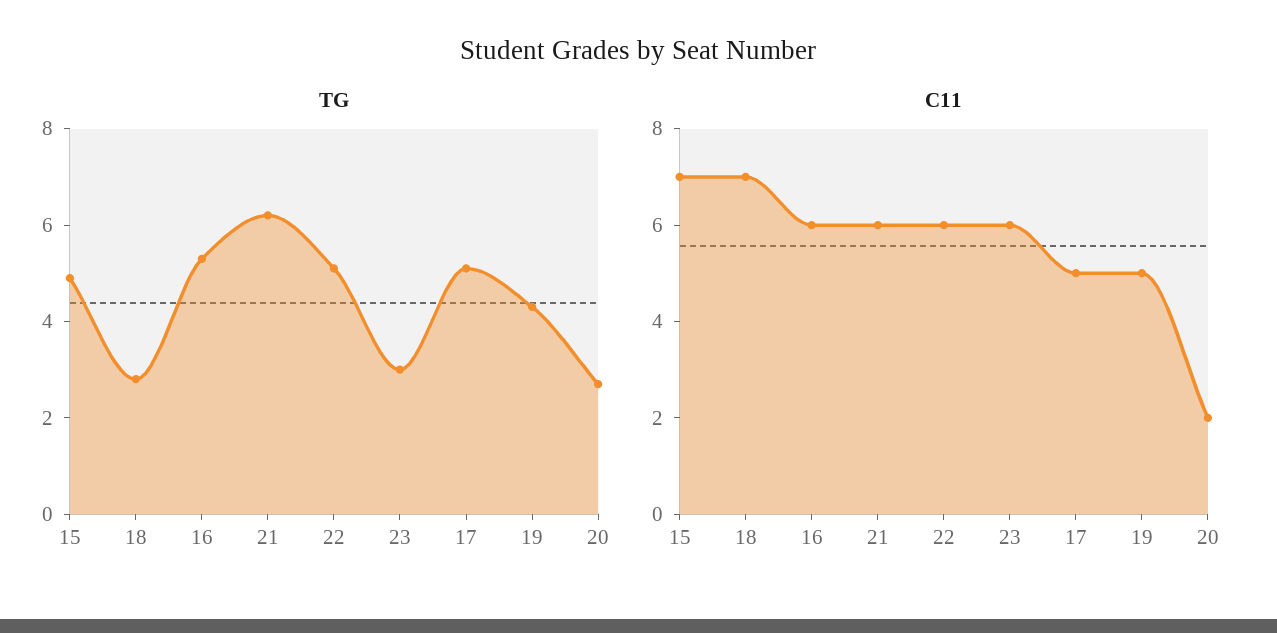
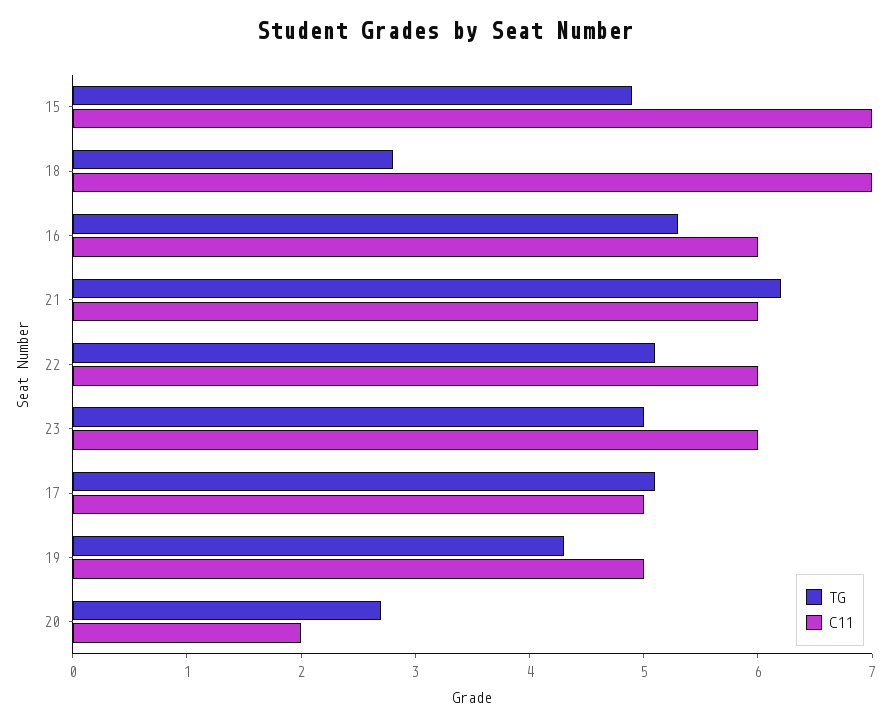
  {
    "TG": {
      "15": 4.9,
      "18": 2.8,
      "16": 5.3,
      "21": 6.2,
      "22": 5.1,
-     "23": 3,
+     "23": 5,
      "17": 5.1,
      "19": 4.3,
      "20": 2.7
    },
    "C11": {
      "15": 7,
      "18": 7,
      "16": 6,
      "21": 6,
      "22": 6,
      "23": 6,
      "17": 5,
      "19": 5,
      "20": 2
    }
  }

